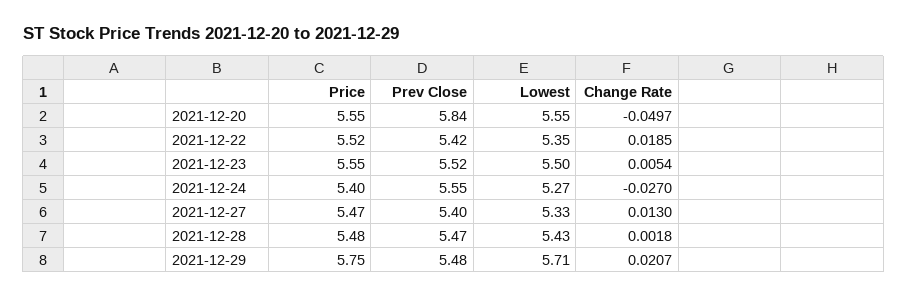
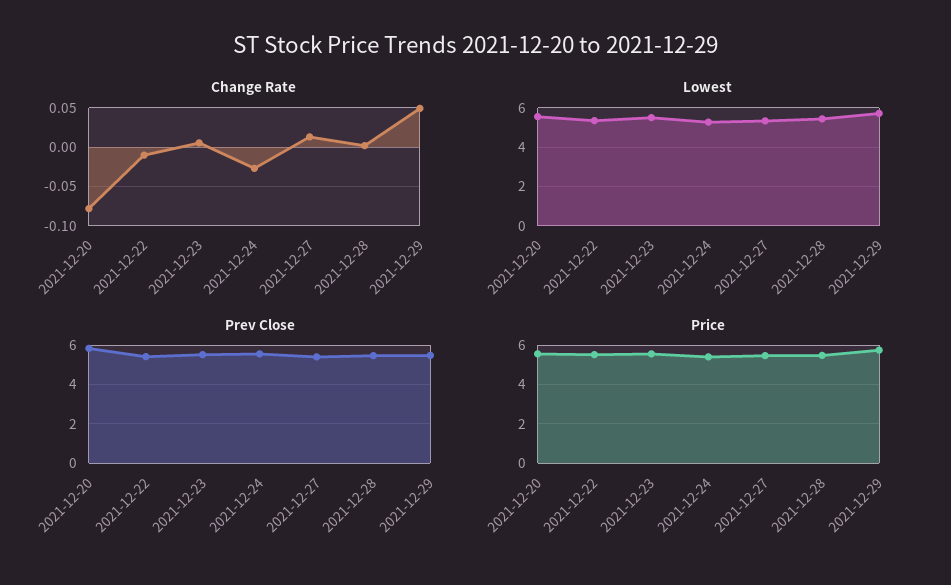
  {
    "Price": {
      "2021-12-20": 5.55,
      "2021-12-22": 5.52,
      "2021-12-23": 5.55,
      "2021-12-24": 5.4,
      "2021-12-27": 5.47,
      "2021-12-28": 5.48,
      "2021-12-29": 5.75
    },
    "Prev Close": {
      "2021-12-20": 5.84,
      "2021-12-22": 5.42,
      "2021-12-23": 5.52,
      "2021-12-24": 5.55,
      "2021-12-27": 5.4,
      "2021-12-28": 5.47,
      "2021-12-29": 5.48
    },
    "Lowest": {
      "2021-12-20": 5.55,
      "2021-12-22": 5.35,
      "2021-12-23": 5.5,
      "2021-12-24": 5.27,
      "2021-12-27": 5.33,
      "2021-12-28": 5.43,
      "2021-12-29": 5.71
    },
    "Change Rate": {
-     "2021-12-20": -0.0497,
+     "2021-12-20": -0.08,
-     "2021-12-22": 0.0185,
+     "2021-12-22": -0.01,
      "2021-12-23": 0.0054,
      "2021-12-24": -0.027,
      "2021-12-27": 0.013,
      "2021-12-28": 0.0018,
-     "2021-12-29": 0.0207
+     "2021-12-29": 0.05
    }
  }

